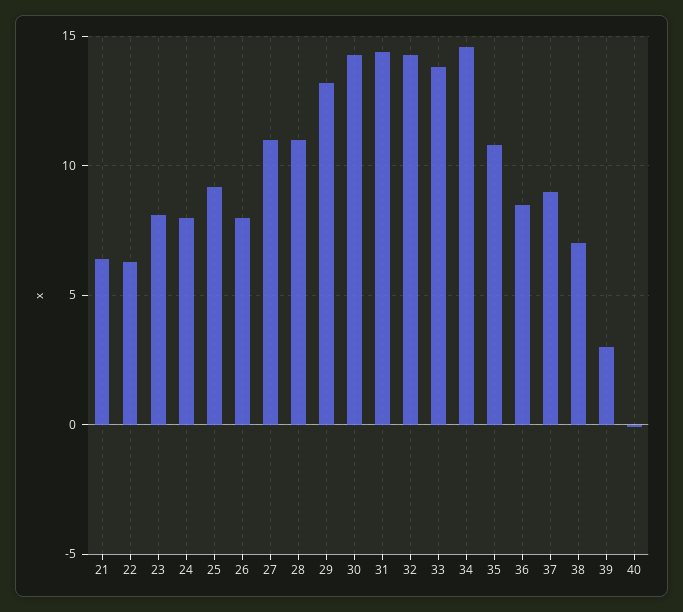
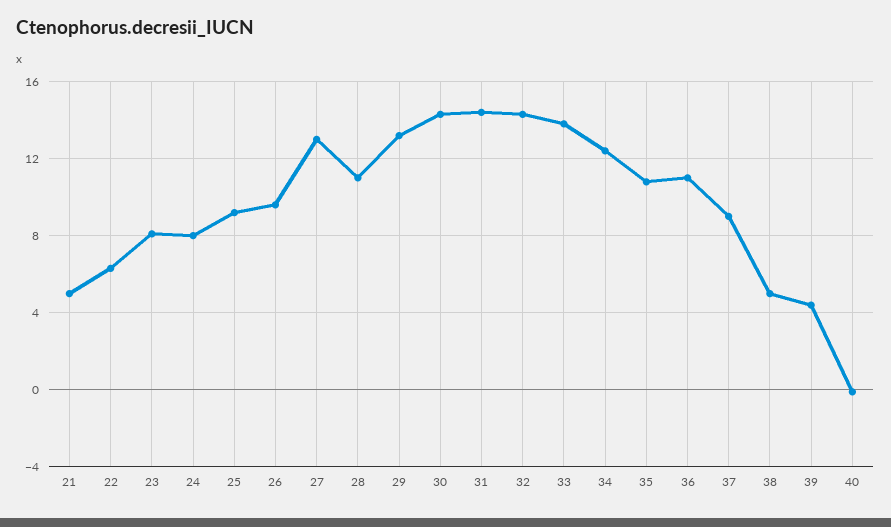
  {
-   "21": 6.5,
+   "21": 5,
    "22": 6.5,
    "23": 8,
    "24": 8,
    "25": 9,
-   "26": 8,
+   "26": 9.5,
-   "27": 11,
+   "27": 13,
    "28": 11,
    "29": 13,
    "30": 14.5,
    "31": 14.5,
    "32": 14.5,
    "33": 14,
-   "34": 14.5,
+   "34": 12.5,
    "35": 11,
-   "36": 8.5,
+   "36": 11,
    "37": 9,
-   "38": 7,
+   "38": 5,
-   "39": 3,
+   "39": 4.5,
    "40": 0
  }

